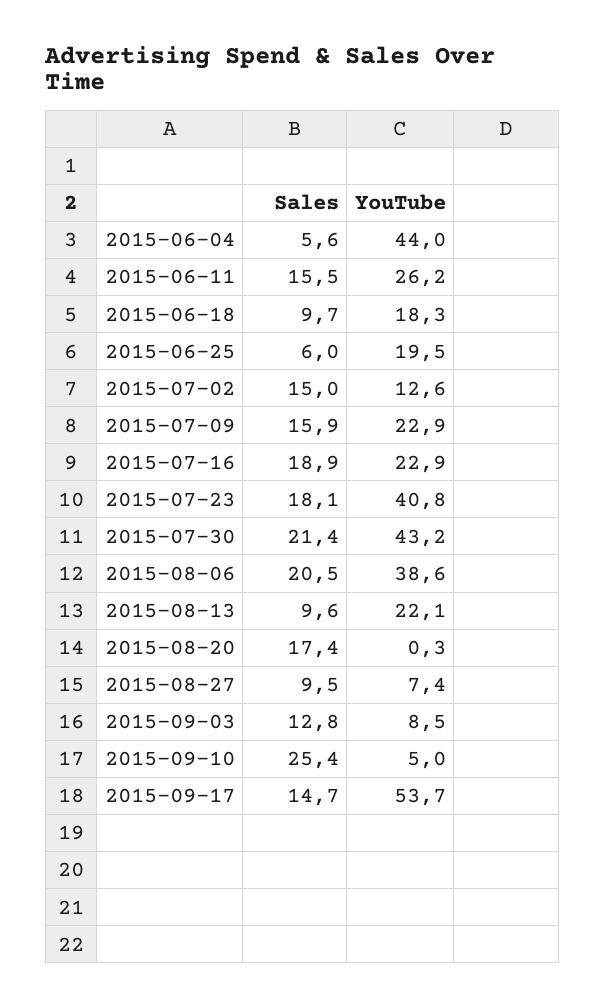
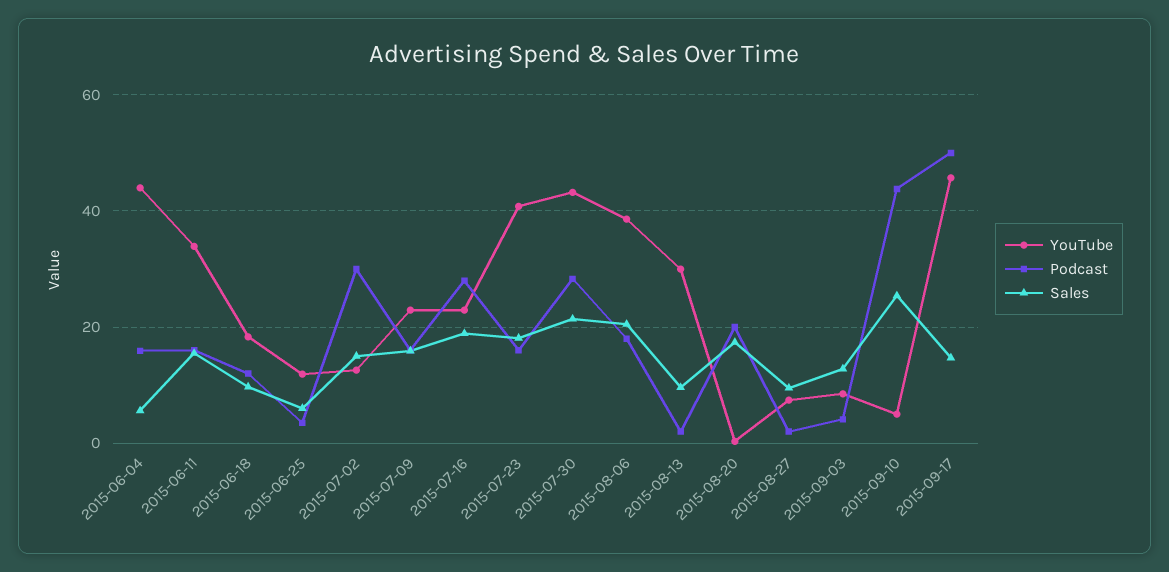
  {
    "Sales": {
      "2015-06-04": 5.6,
      "2015-06-11": 15.5,
      "2015-06-18": 9.7,
      "2015-06-25": 6,
      "2015-07-02": 15,
      "2015-07-09": 15.9,
      "2015-07-16": 18.9,
      "2015-07-23": 18.1,
      "2015-07-30": 21.4,
      "2015-08-06": 20.5,
      "2015-08-13": 9.6,
      "2015-08-20": 17.4,
      "2015-08-27": 9.5,
      "2015-09-03": 12.8,
      "2015-09-10": 25.4,
      "2015-09-17": 14.7
    },
    "YouTube": {
      "2015-06-04": 44,
-     "2015-06-11": 26.2,
+     "2015-06-11": 34,
      "2015-06-18": 18.3,
-     "2015-06-25": 19.5,
+     "2015-06-25": 12,
      "2015-07-02": 12.6,
      "2015-07-09": 22.9,
      "2015-07-16": 22.9,
      "2015-07-23": 40.8,
      "2015-07-30": 43.2,
      "2015-08-06": 38.6,
-     "2015-08-13": 22.1,
+     "2015-08-13": 30,
      "2015-08-20": 0.3,
      "2015-08-27": 7.4,
      "2015-09-03": 8.5,
      "2015-09-10": 5,
-     "2015-09-17": 53.7
+     "2015-09-17": 46
-   }
+   },
+   "Podcast": {
+     "2015-06-04": 16,
+     "2015-06-11": 16,
+     "2015-06-18": 12,
+     "2015-06-25": 4,
+     "2015-07-02": 30,
+     "2015-07-09": 16,
+     "2015-07-16": 28,
+     "2015-07-23": 16,
+     "2015-07-30": 28,
+     "2015-08-06": 18,
+     "2015-08-13": 2,
+     "2015-08-20": 20,
+     "2015-08-27": 2,
+     "2015-09-03": 4,
+     "2015-09-10": 44,
+     "2015-09-17": 50
+   }
  }

